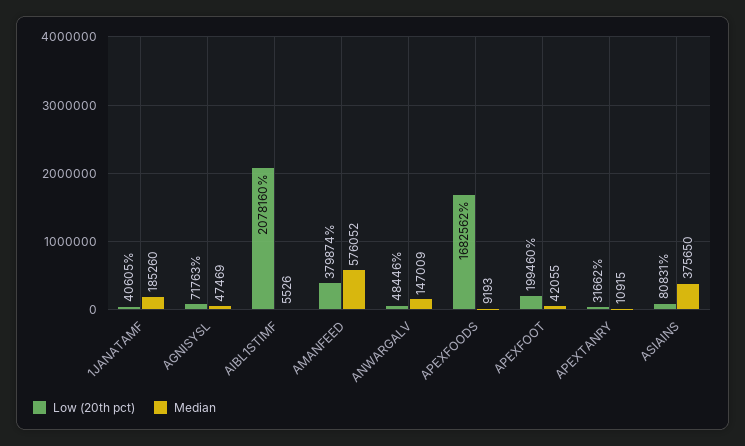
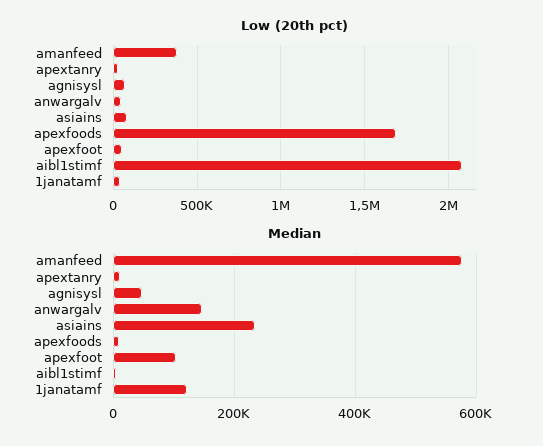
  {
    "Low (20th pct)": {
      "1JANATAMF": 40605,
      "AGNISYSL": 71763,
      "AIBL1STIMF": 2078160,
      "AMANFEED": 379874,
      "ANWARGALV": 48446,
      "APEXFOODS": 1682562,
-     "APEXFOOT": 199460,
+     "APEXFOOT": 50000,
      "APEXTANRY": 31662,
      "ASIAINS": 80831
    },
    "Median": {
-     "1JANATAMF": 185260,
+     "1JANATAMF": 120000,
      "AGNISYSL": 47469,
      "AIBL1STIMF": 5526,
      "AMANFEED": 576052,
      "ANWARGALV": 147009,
      "APEXFOODS": 9193,
-     "APEXFOOT": 42055,
+     "APEXFOOT": 100000,
      "APEXTANRY": 10915,
-     "ASIAINS": 375650
+     "ASIAINS": 240000
    }
  }

